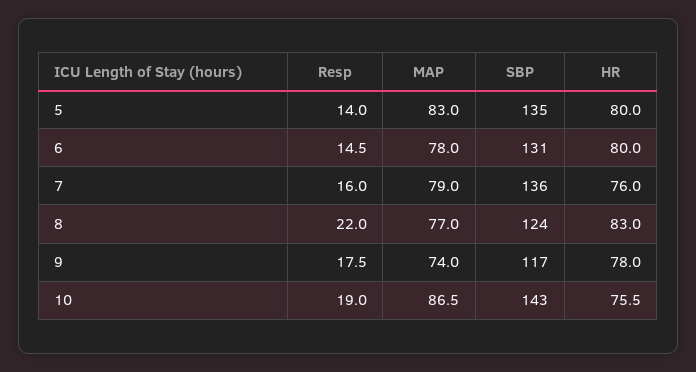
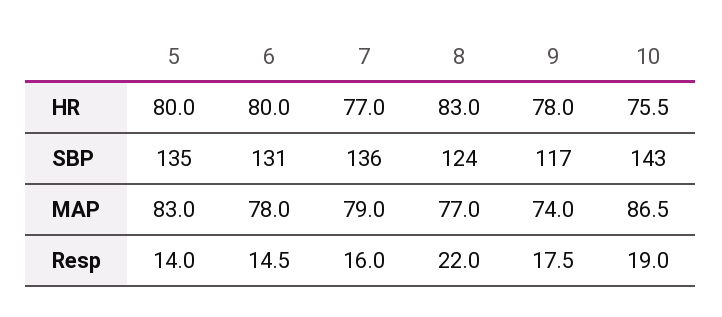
  {
    "Resp": {
      "5": 14,
      "6": 14.5,
      "7": 16,
      "8": 22,
      "9": 17.5,
      "10": 19
    },
    "MAP": {
      "5": 83,
      "6": 78,
      "7": 79,
      "8": 77,
      "9": 74,
      "10": 86.5
    },
    "SBP": {
      "5": 135,
      "6": 131,
      "7": 136,
      "8": 124,
      "9": 117,
      "10": 143
    },
    "HR": {
      "5": 80,
      "6": 80,
-     "7": 76,
+     "7": 77,
      "8": 83,
      "9": 78,
      "10": 75.5
    }
  }

